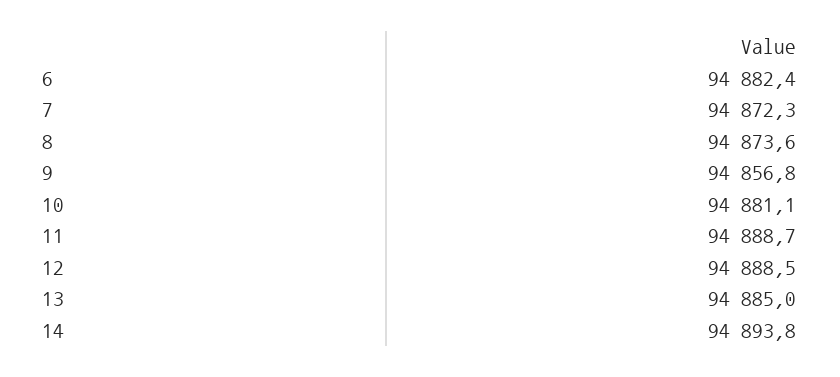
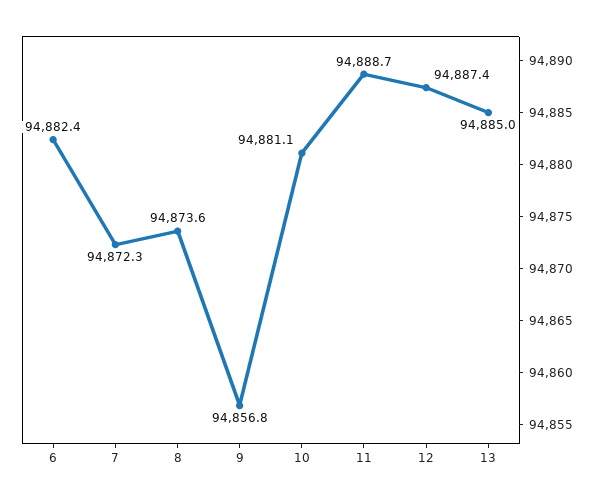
  {
    "6": 94882.4,
    "7": 94872.3,
    "8": 94873.6,
    "9": 94856.8,
    "10": 94881.1,
    "11": 94888.7,
-   "12": 94888.5,
+   "12": 94887.4,
-   "13": 94885,
+   "13": 94885
-   "14": 94893.8
  }

